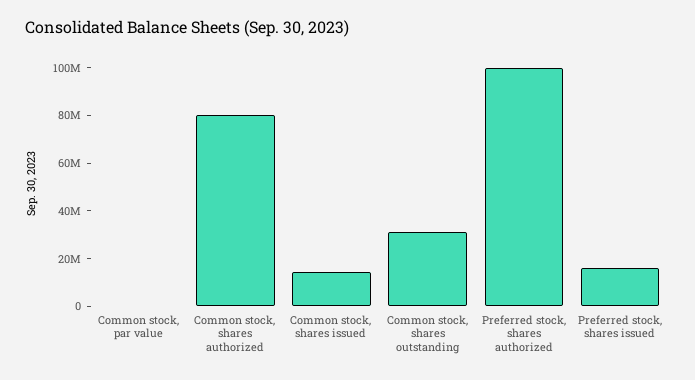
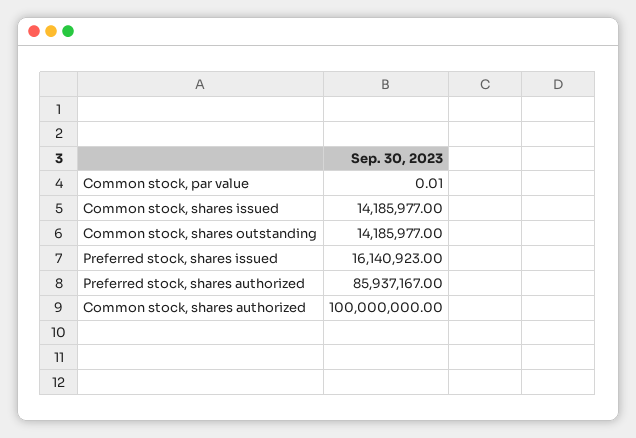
  {
    "Common stock, par value": 0.01,
-   "Common stock, shares authorized": 80000000,
+   "Common stock, shares authorized": 100000000,
    "Common stock, shares issued": 14185977,
-   "Common stock, shares outstanding": 30000000,
+   "Common stock, shares outstanding": 14185977,
-   "Preferred stock, shares authorized": 100000000,
+   "Preferred stock, shares authorized": 85937167,
    "Preferred stock, shares issued": 16140923
  }

